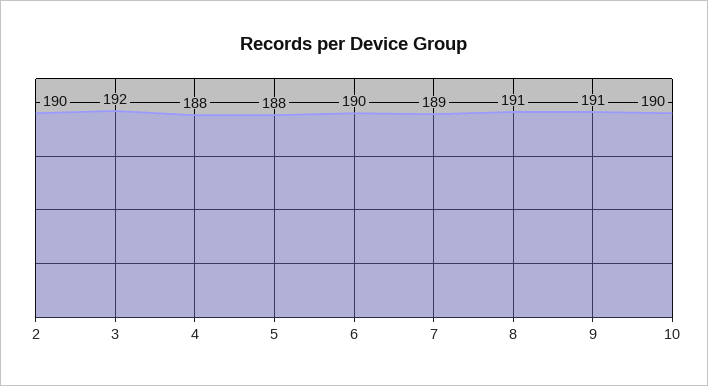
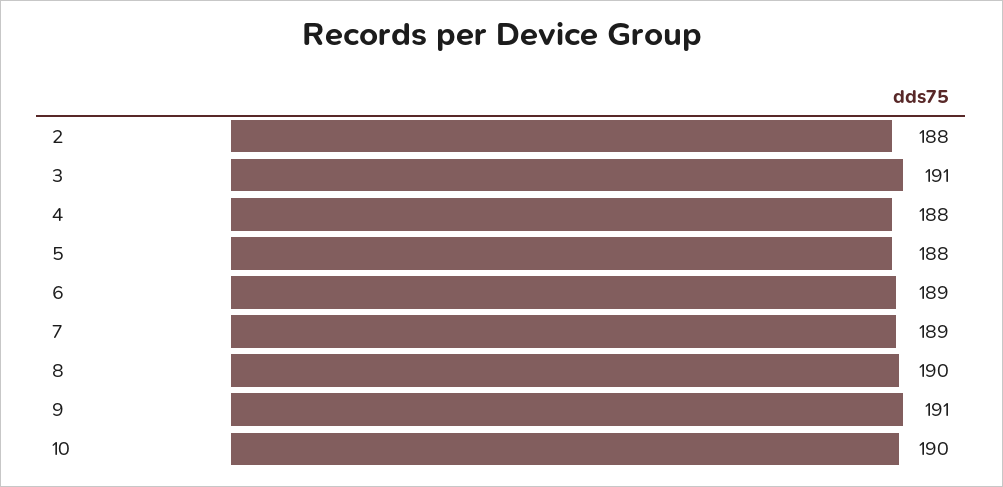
  {
-   "2": 190,
+   "2": 188,
-   "3": 192,
+   "3": 191,
    "4": 188,
    "5": 188,
-   "6": 190,
+   "6": 189,
    "7": 189,
-   "8": 191,
+   "8": 190,
    "9": 191,
    "10": 190
  }

